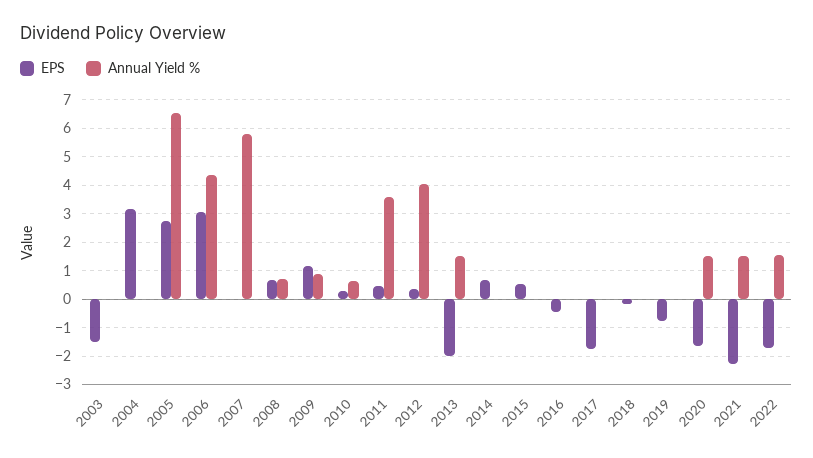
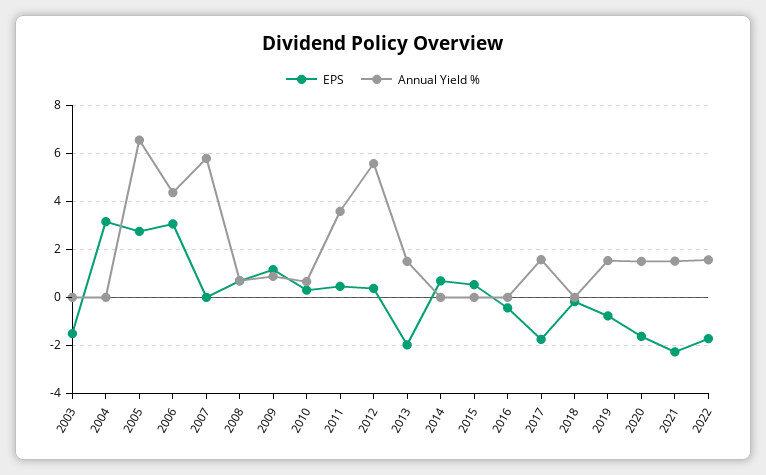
  {
    "EPS": {
      "2003": -1.5,
      "2004": 3.25,
      "2005": 2.75,
      "2006": 3,
      "2007": 0,
      "2008": 0.75,
      "2009": 1.25,
      "2010": 0.25,
      "2011": 0.5,
      "2012": 0.25,
      "2013": -2,
      "2014": 0.75,
      "2015": 0.5,
      "2016": -0.5,
      "2017": -1.75,
      "2018": -0.25,
      "2019": -0.75,
      "2020": -1.75,
      "2021": -2.25,
      "2022": -1.75
    },
    "Annual Yield %": {
      "2003": 0,
      "2004": 0,
      "2005": 6.5,
      "2006": 4.25,
      "2007": 5.75,
      "2008": 0.75,
      "2009": 0.75,
      "2010": 0.75,
      "2011": 3.5,
-     "2012": 4,
+     "2012": 5.5,
      "2013": 1.5,
      "2014": 0,
      "2015": 0,
      "2016": 0,
-     "2017": 0,
+     "2017": 1.5,
      "2018": 0,
-     "2019": 0,
+     "2019": 1.5,
      "2020": 1.5,
      "2021": 1.5,
      "2022": 1.5
    }
  }

